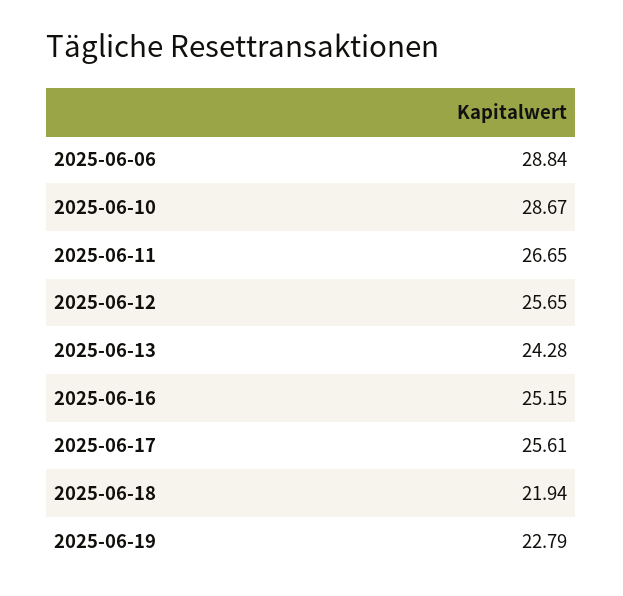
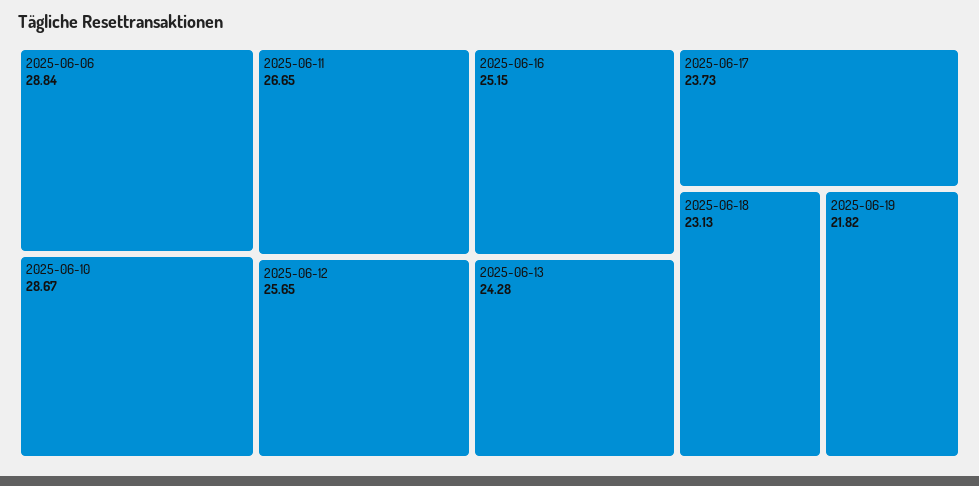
  {
    "2025-06-06": 28.84,
    "2025-06-10": 28.67,
    "2025-06-11": 26.65,
    "2025-06-12": 25.65,
    "2025-06-13": 24.28,
    "2025-06-16": 25.15,
-   "2025-06-17": 25.61,
+   "2025-06-17": 23.73,
-   "2025-06-18": 21.94,
+   "2025-06-18": 23.13,
-   "2025-06-19": 22.79
+   "2025-06-19": 21.82
  }

